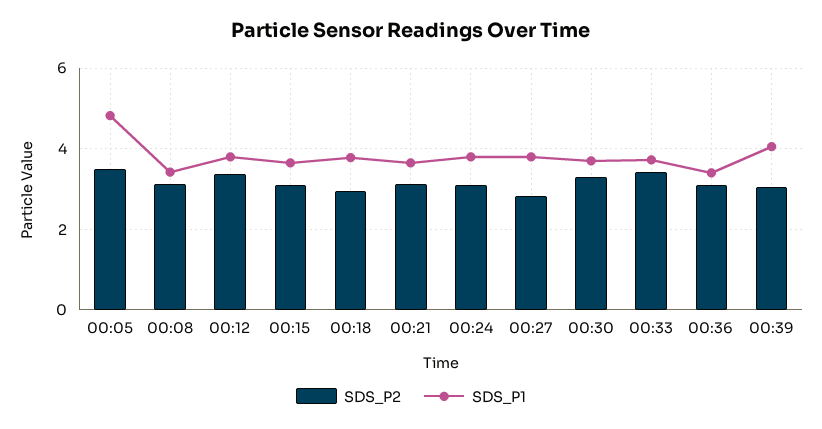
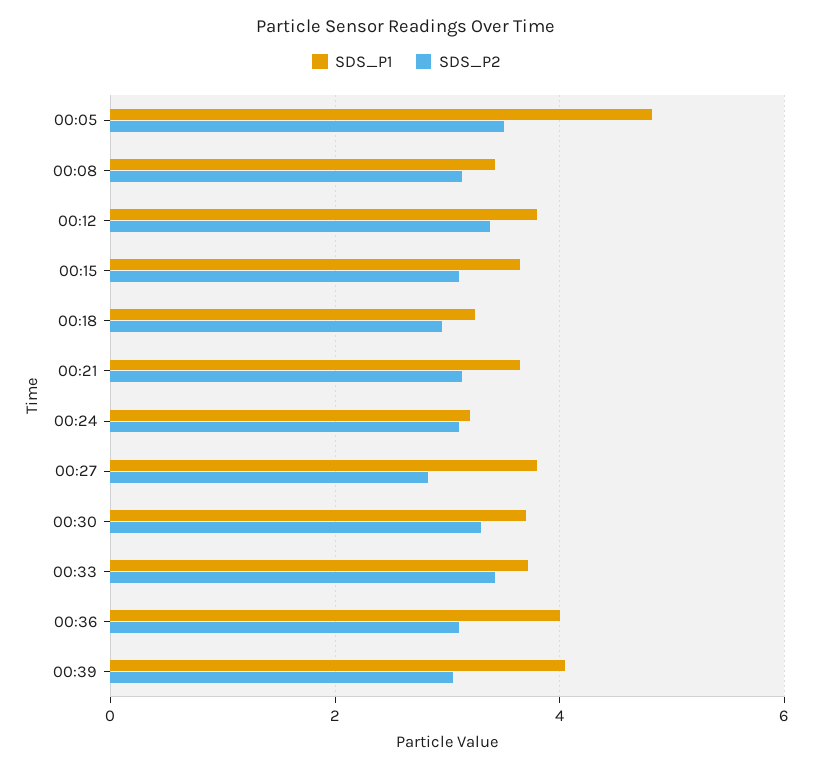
  {
    "SDS_P2": {
      "00:05": 3.6,
      "00:08": 3.2,
      "00:12": 3.4,
      "00:15": 3.2,
      "00:18": 3,
      "00:21": 3.2,
      "00:24": 3.2,
      "00:27": 2.8,
      "00:30": 3.4,
      "00:33": 3.4,
      "00:36": 3.2,
      "00:39": 3
    },
    "SDS_P1": {
      "00:05": 4.8,
      "00:08": 3.4,
      "00:12": 3.8,
      "00:15": 3.6,
-     "00:18": 3.8,
+     "00:18": 3.2,
      "00:21": 3.6,
-     "00:24": 3.8,
+     "00:24": 3.2,
      "00:27": 3.8,
      "00:30": 3.8,
      "00:33": 3.8,
-     "00:36": 3.4,
+     "00:36": 4,
      "00:39": 4
    }
  }

